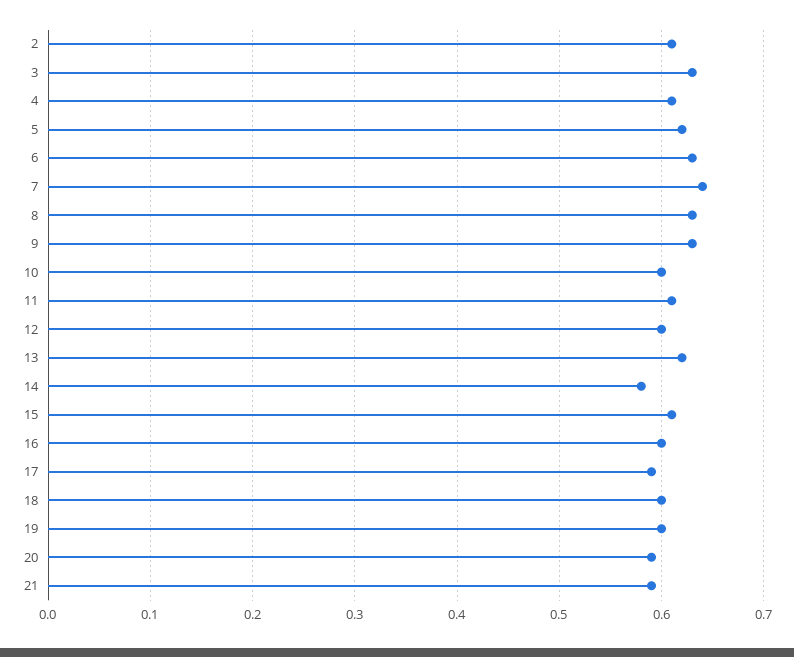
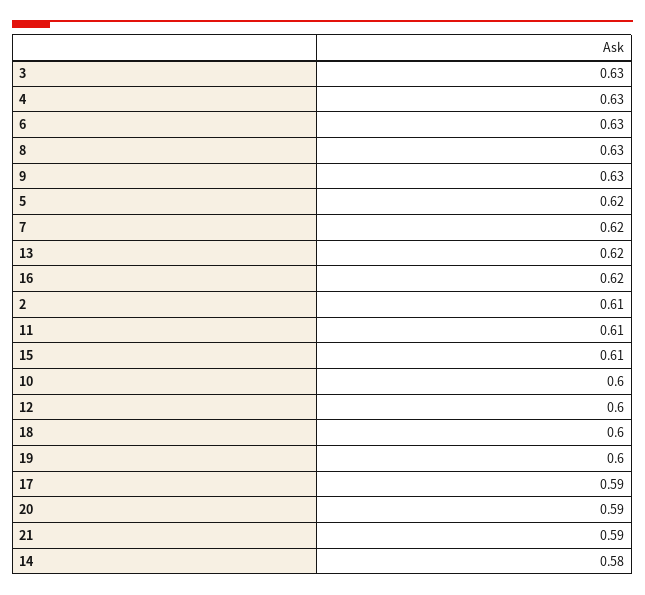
  {
    "2": 0.61,
    "3": 0.63,
-   "4": 0.61,
+   "4": 0.63,
    "5": 0.62,
    "6": 0.63,
-   "7": 0.64,
+   "7": 0.62,
    "8": 0.63,
    "9": 0.63,
    "10": 0.6,
    "11": 0.61,
    "12": 0.6,
    "13": 0.62,
    "14": 0.58,
    "15": 0.61,
-   "16": 0.6,
+   "16": 0.62,
    "17": 0.59,
    "18": 0.6,
    "19": 0.6,
    "20": 0.59,
    "21": 0.59
  }

